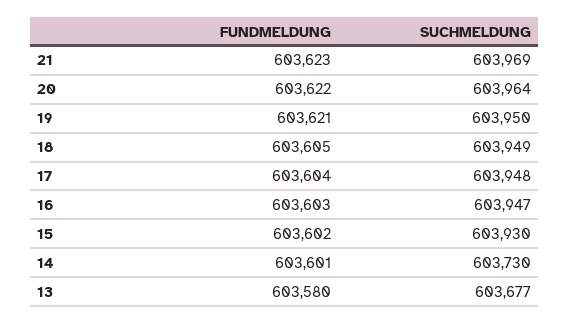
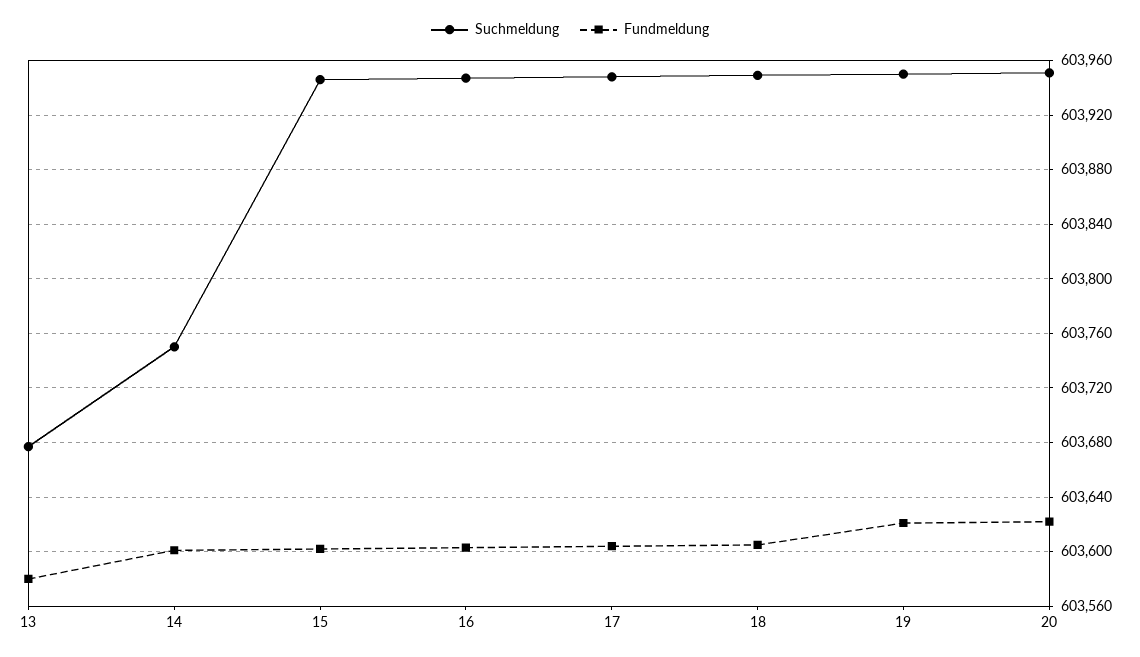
  {
    "FUNDMELDUNG": {
-     "21": 603623,
      "20": 603622,
      "19": 603621,
      "18": 603605,
      "17": 603604,
      "16": 603603,
      "15": 603602,
      "14": 603601,
      "13": 603580
    },
    "SUCHMELDUNG": {
-     "21": 603969,
-     "20": 603964,
+     "20": 603950,
      "19": 603950,
      "18": 603949,
      "17": 603948,
      "16": 603947,
-     "15": 603930,
+     "15": 603945,
-     "14": 603730,
+     "14": 603750,
      "13": 603677
    }
  }

